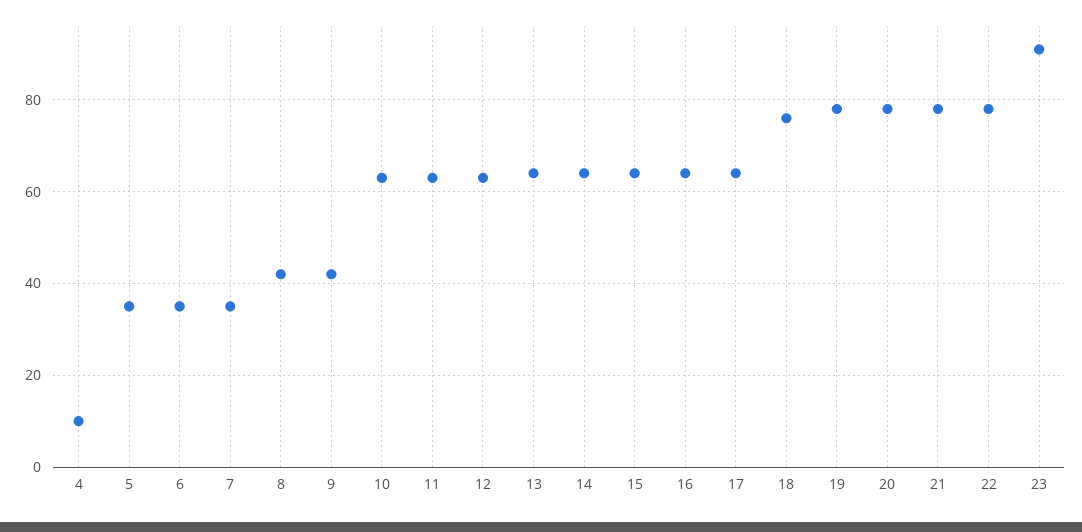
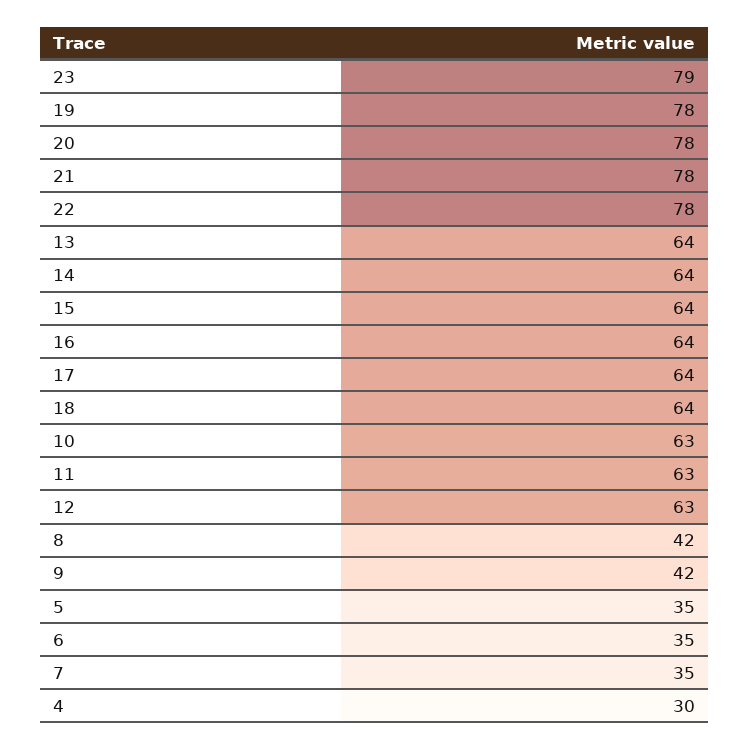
  {
-   "4": 10,
+   "4": 30,
    "5": 35,
    "6": 35,
    "7": 35,
    "8": 42,
    "9": 42,
    "10": 63,
    "11": 63,
    "12": 63,
    "13": 64,
    "14": 64,
    "15": 64,
    "16": 64,
    "17": 64,
-   "18": 75,
+   "18": 64,
    "19": 78,
    "20": 78,
    "21": 78,
    "22": 78,
-   "23": 90
+   "23": 79
  }

